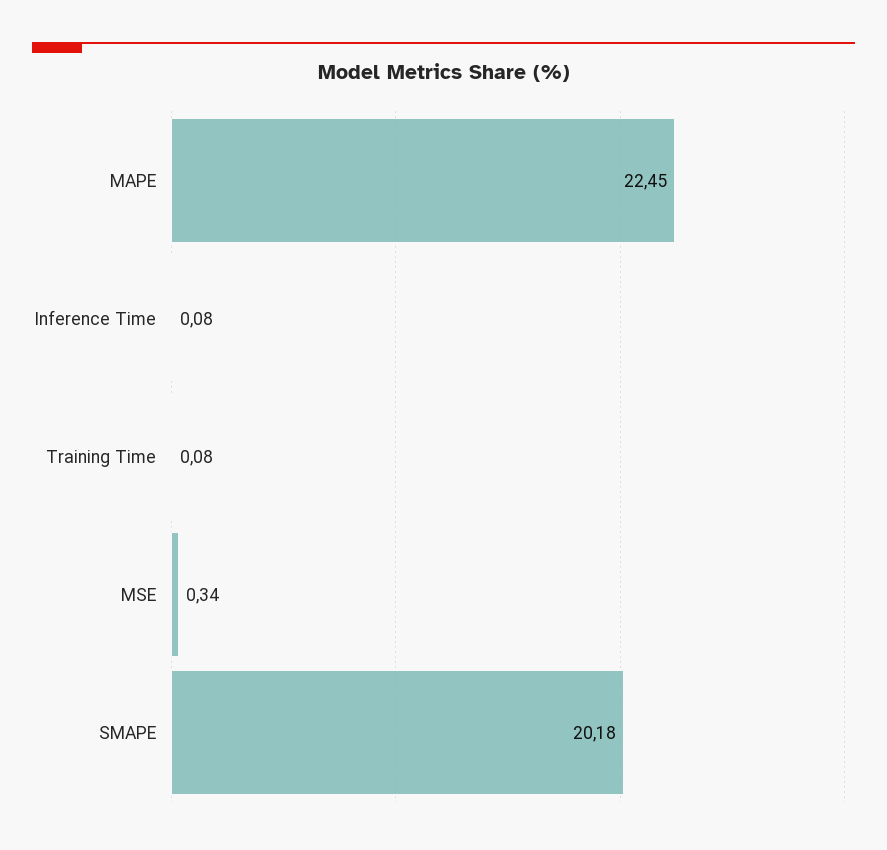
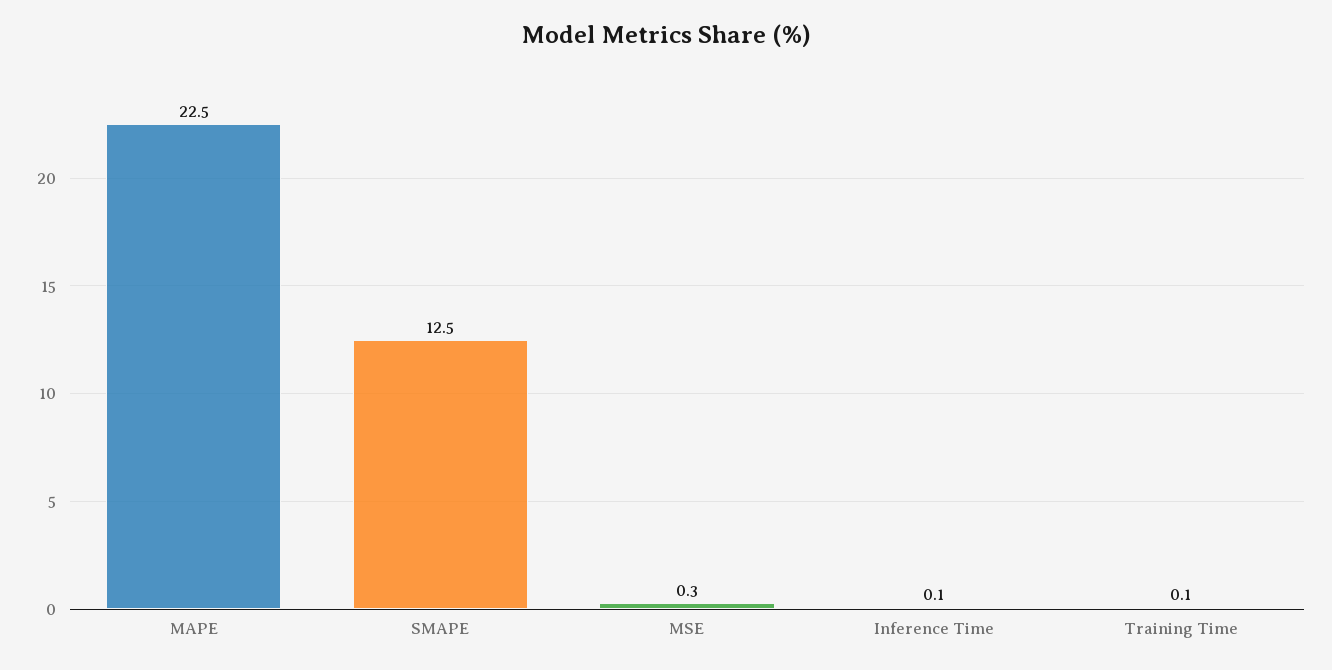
  {
    "MAPE": 22.45,
    "Inference Time": 0.08,
    "Training Time": 0.08,
    "MSE": 0.34,
-   "SMAPE": 20.18
+   "SMAPE": 12.5
  }

